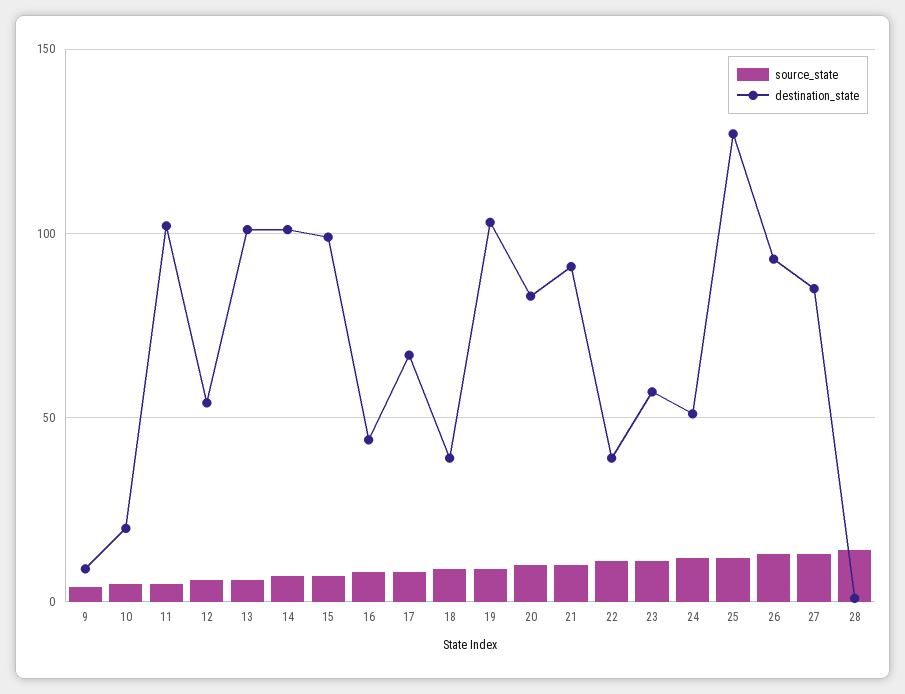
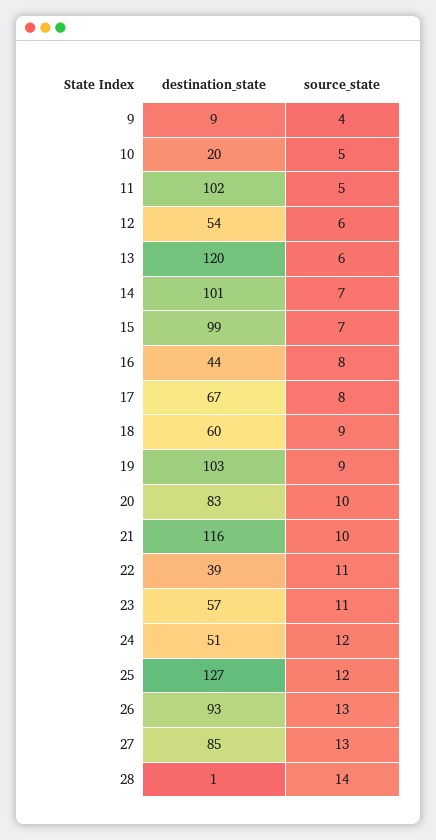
  {
    "source_state": {
      "9": 4,
      "10": 5,
      "11": 5,
      "12": 6,
      "13": 6,
      "14": 7,
      "15": 7,
      "16": 8,
      "17": 8,
      "18": 9,
      "19": 9,
      "20": 10,
      "21": 10,
      "22": 11,
      "23": 11,
      "24": 12,
      "25": 12,
      "26": 13,
      "27": 13,
      "28": 14
    },
    "destination_state": {
      "9": 9,
      "10": 20,
      "11": 102,
      "12": 54,
-     "13": 100,
+     "13": 120,
      "14": 101,
      "15": 99,
      "16": 44,
      "17": 67,
-     "18": 40,
+     "18": 60,
      "19": 103,
      "20": 83,
-     "21": 90,
+     "21": 116,
      "22": 39,
      "23": 57,
      "24": 51,
      "25": 127,
      "26": 93,
      "27": 85,
      "28": 1
    }
  }

